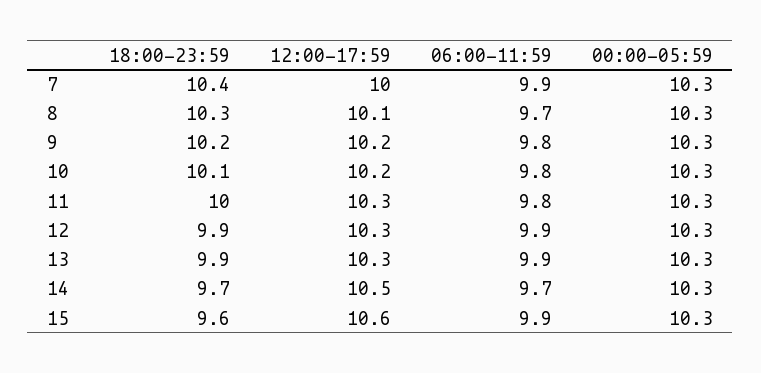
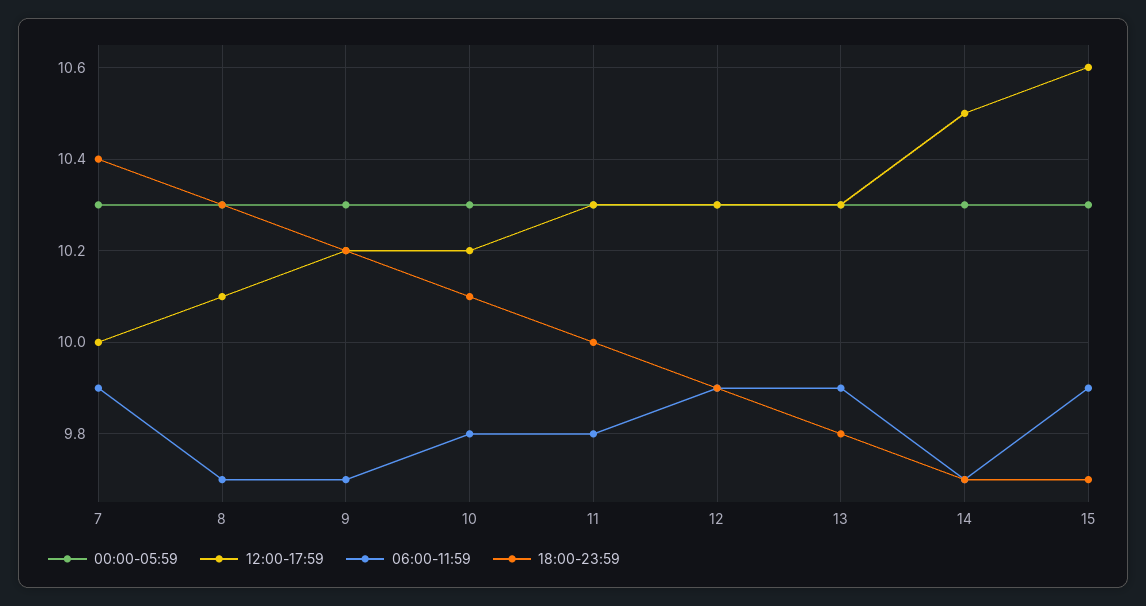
  {
    "18:00-23:59": {
      "7": 10.4,
      "8": 10.3,
      "9": 10.2,
      "10": 10.1,
      "11": 10,
      "12": 9.9,
-     "13": 9.9,
+     "13": 9.8,
      "14": 9.7,
-     "15": 9.6
+     "15": 9.7
    },
    "12:00-17:59": {
      "7": 10,
      "8": 10.1,
      "9": 10.2,
      "10": 10.2,
      "11": 10.3,
      "12": 10.3,
      "13": 10.3,
      "14": 10.5,
      "15": 10.6
    },
    "06:00-11:59": {
      "7": 9.9,
      "8": 9.7,
-     "9": 9.8,
+     "9": 9.7,
      "10": 9.8,
      "11": 9.8,
      "12": 9.9,
      "13": 9.9,
      "14": 9.7,
      "15": 9.9
    },
    "00:00-05:59": {
      "7": 10.3,
      "8": 10.3,
      "9": 10.3,
      "10": 10.3,
      "11": 10.3,
      "12": 10.3,
      "13": 10.3,
      "14": 10.3,
      "15": 10.3
    }
  }

